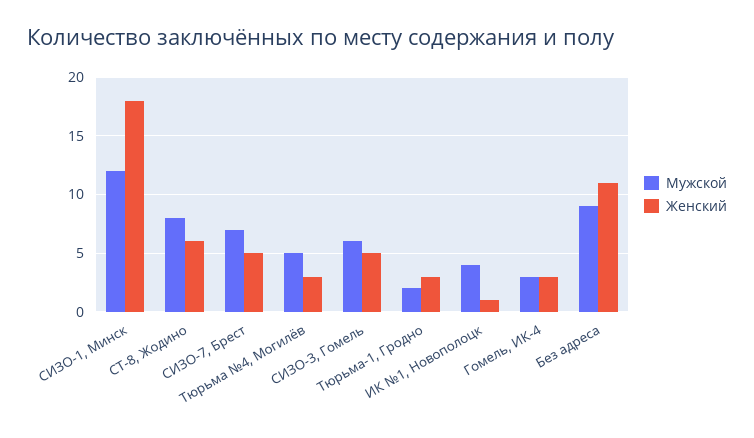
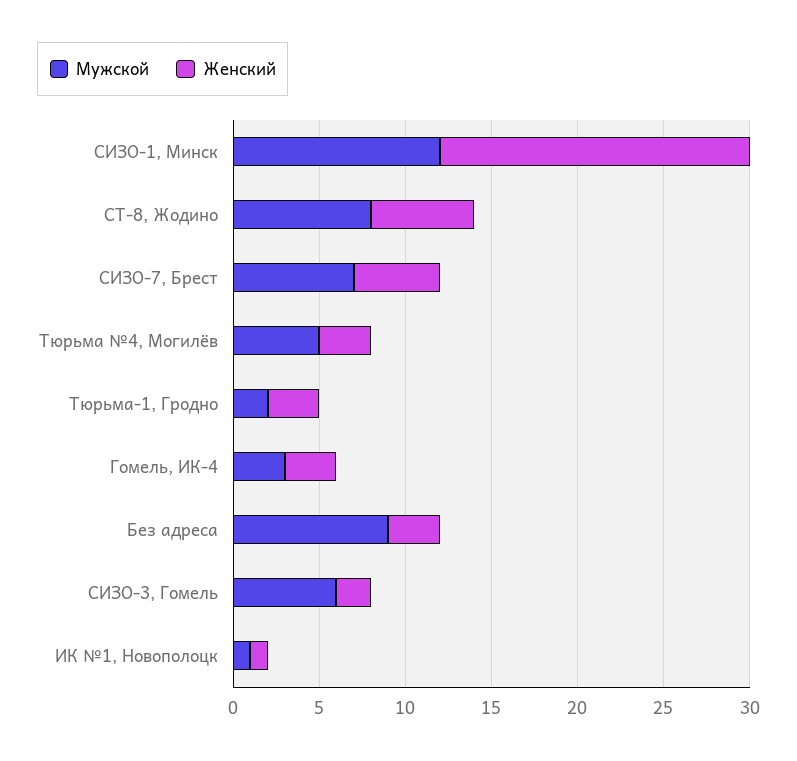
  {
    "Мужской": {
      "СИЗО-1, Минск": 12,
      "СТ-8, Жодино": 8,
      "СИЗО-7, Брест": 7,
      "Тюрьма №4, Могилёв": 5,
      "СИЗО-3, Гомель": 6,
      "Тюрьма-1, Гродно": 2,
-     "ИК №1, Новополоцк": 4,
+     "ИК №1, Новополоцк": 1,
      "Гомель, ИК-4": 3,
      "Без адреса": 9
    },
    "Женский": {
      "СИЗО-1, Минск": 18,
      "СТ-8, Жодино": 6,
      "СИЗО-7, Брест": 5,
      "Тюрьма №4, Могилёв": 3,
-     "СИЗО-3, Гомель": 5,
+     "СИЗО-3, Гомель": 2,
      "Тюрьма-1, Гродно": 3,
      "ИК №1, Новополоцк": 1,
      "Гомель, ИК-4": 3,
-     "Без адреса": 11
+     "Без адреса": 3
    }
  }

